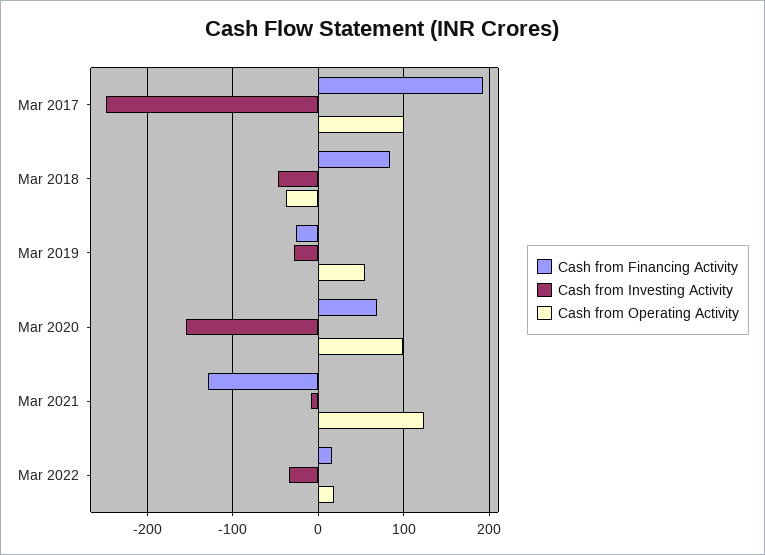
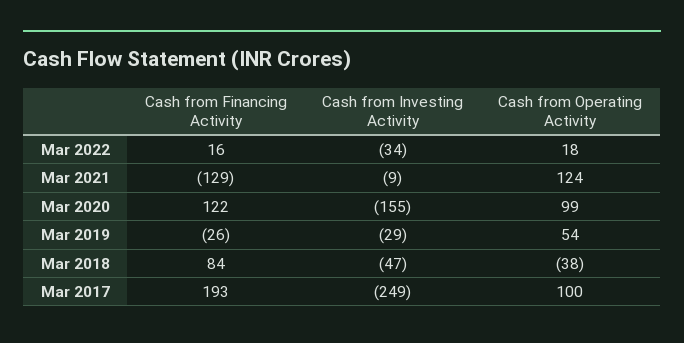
  {
    "Cash from Financing Activity": {
      "Mar 2017": 193,
      "Mar 2018": 84,
      "Mar 2019": -26,
-     "Mar 2020": 70,
+     "Mar 2020": 122,
      "Mar 2021": -129,
      "Mar 2022": 16
    },
    "Cash from Investing Activity": {
      "Mar 2017": -249,
      "Mar 2018": -47,
      "Mar 2019": -29,
      "Mar 2020": -155,
      "Mar 2021": -9,
      "Mar 2022": -34
    },
    "Cash from Operating Activity": {
      "Mar 2017": 100,
      "Mar 2018": -38,
      "Mar 2019": 54,
      "Mar 2020": 99,
      "Mar 2021": 124,
      "Mar 2022": 18
    }
  }

